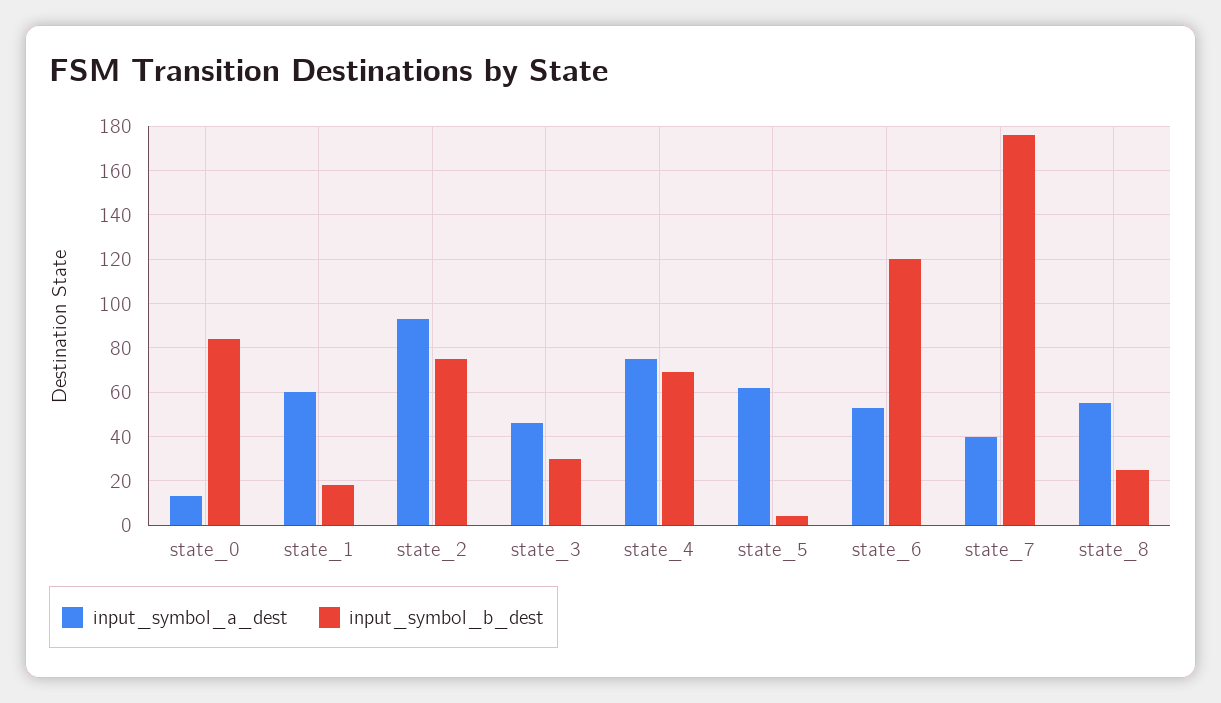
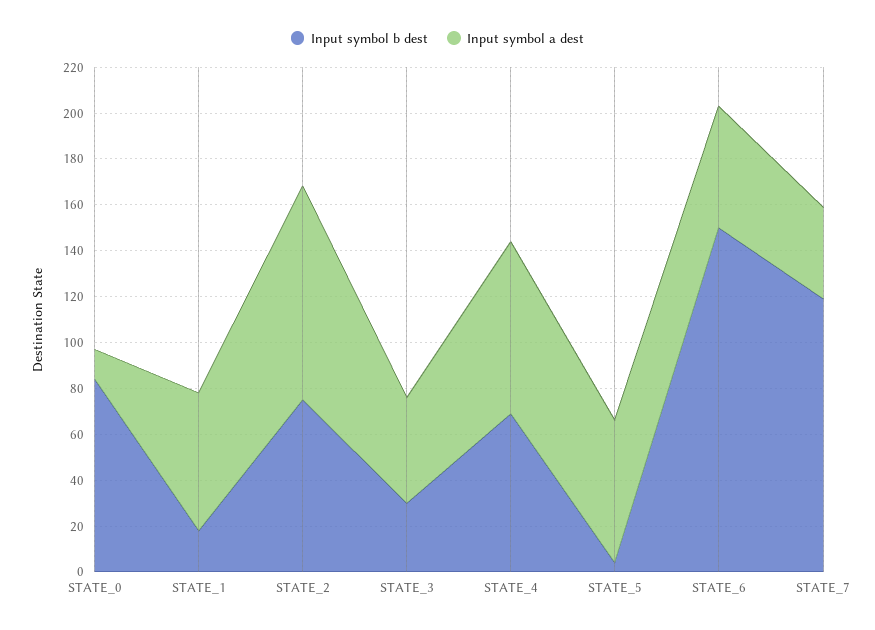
  {
    "input_symbol_a_dest": {
      "state_0": 15,
      "state_1": 60,
      "state_2": 95,
      "state_3": 45,
      "state_4": 75,
      "state_5": 60,
      "state_6": 55,
-     "state_7": 40,
+     "state_7": 40
-     "state_8": 55
    },
    "input_symbol_b_dest": {
      "state_0": 85,
      "state_1": 20,
      "state_2": 75,
      "state_3": 30,
      "state_4": 70,
      "state_5": 5,
-     "state_6": 120,
+     "state_6": 150,
-     "state_7": 175,
+     "state_7": 120
-     "state_8": 25
    }
  }

